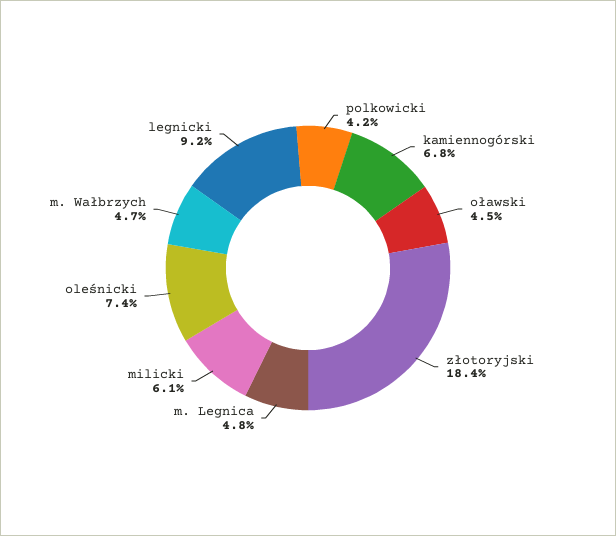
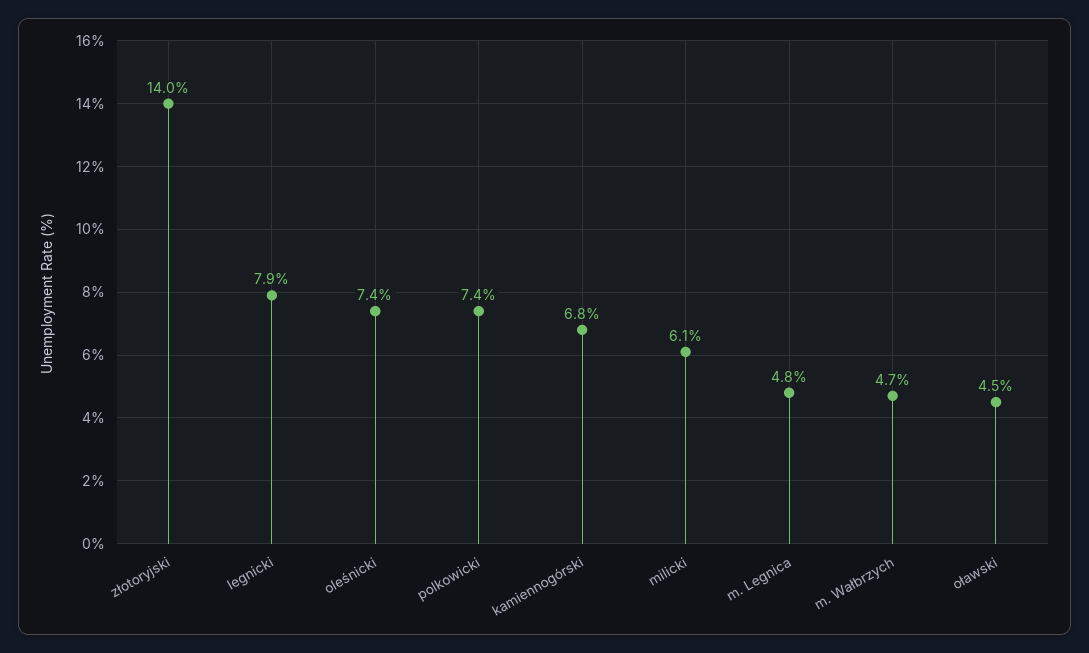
  {
-   "polkowicki": 4.2,
+   "polkowicki": 7.4,
    "kamiennogórski": 6.8,
    "oławski": 4.5,
-   "złotoryjski": 18.4,
+   "złotoryjski": 14,
    "m. Legnica": 4.8,
    "milicki": 6.1,
    "oleśnicki": 7.4,
    "m. Wałbrzych": 4.7,
-   "legnicki": 9.2
+   "legnicki": 7.9
  }

